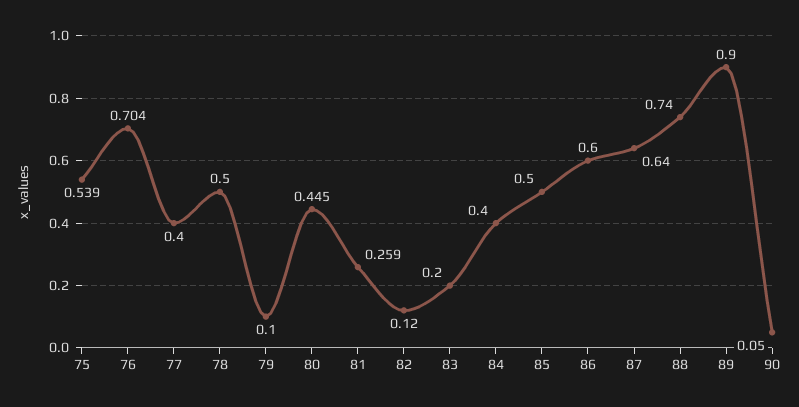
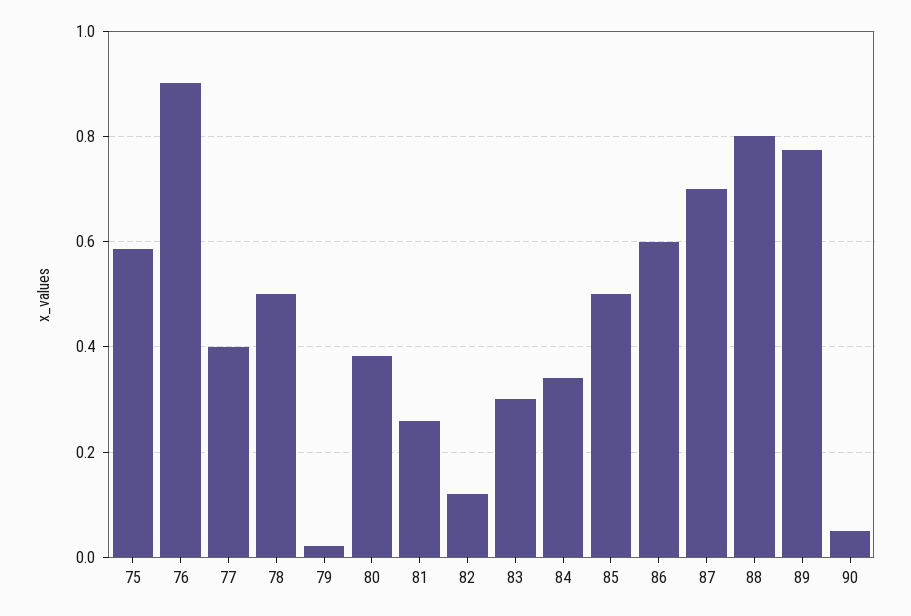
  {
-   "75": 0.539,
+   "75": 0.58,
-   "76": 0.704,
+   "76": 0.9,
    "77": 0.4,
    "78": 0.5,
-   "79": 0.1,
+   "79": 0.02,
-   "80": 0.445,
+   "80": 0.38,
    "81": 0.259,
    "82": 0.12,
-   "83": 0.2,
+   "83": 0.3,
-   "84": 0.4,
+   "84": 0.34,
    "85": 0.5,
    "86": 0.6,
-   "87": 0.64,
+   "87": 0.7,
-   "88": 0.74,
+   "88": 0.8,
-   "89": 0.9,
+   "89": 0.78,
    "90": 0.05
  }

